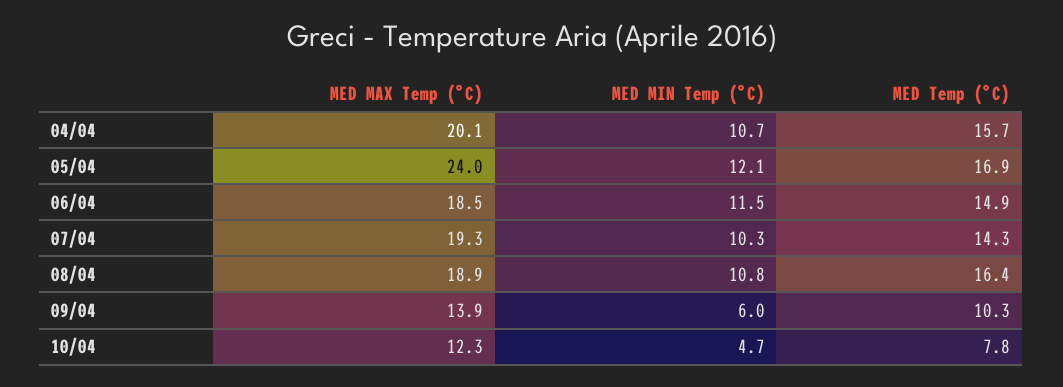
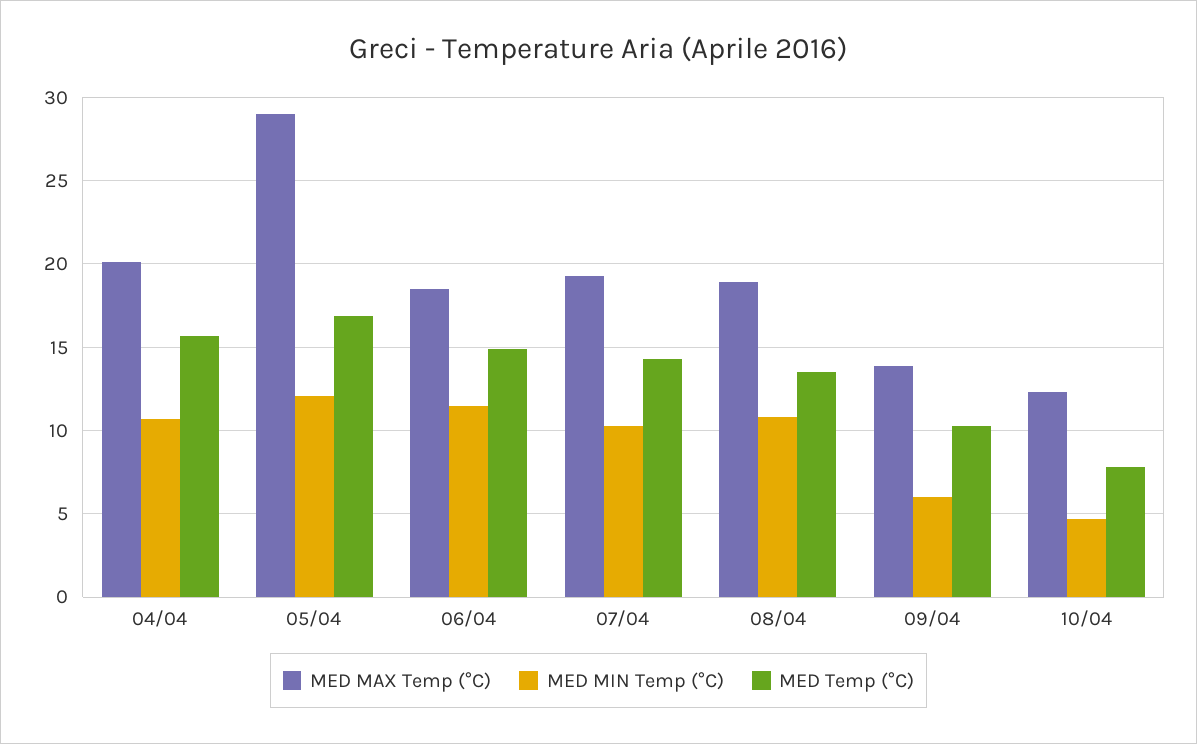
  {
    "MED MAX Temp (°C)": {
      "04/04": 20.1,
-     "05/04": 24,
+     "05/04": 29,
      "06/04": 18.5,
      "07/04": 19.3,
      "08/04": 18.9,
      "09/04": 13.9,
      "10/04": 12.3
    },
    "MED MIN Temp (°C)": {
      "04/04": 10.7,
      "05/04": 12.1,
      "06/04": 11.5,
      "07/04": 10.3,
      "08/04": 10.8,
      "09/04": 6,
      "10/04": 4.7
    },
    "MED Temp (°C)": {
      "04/04": 15.7,
      "05/04": 16.9,
      "06/04": 14.9,
      "07/04": 14.3,
-     "08/04": 16.4,
+     "08/04": 13.5,
      "09/04": 10.3,
      "10/04": 7.8
    }
  }

